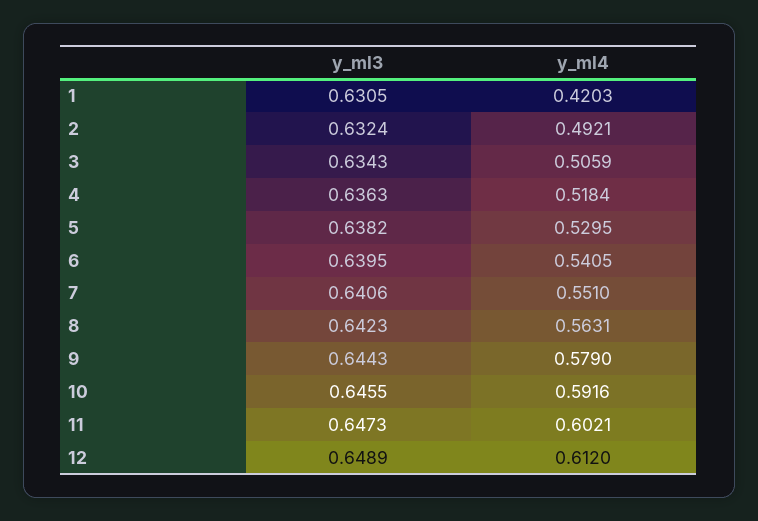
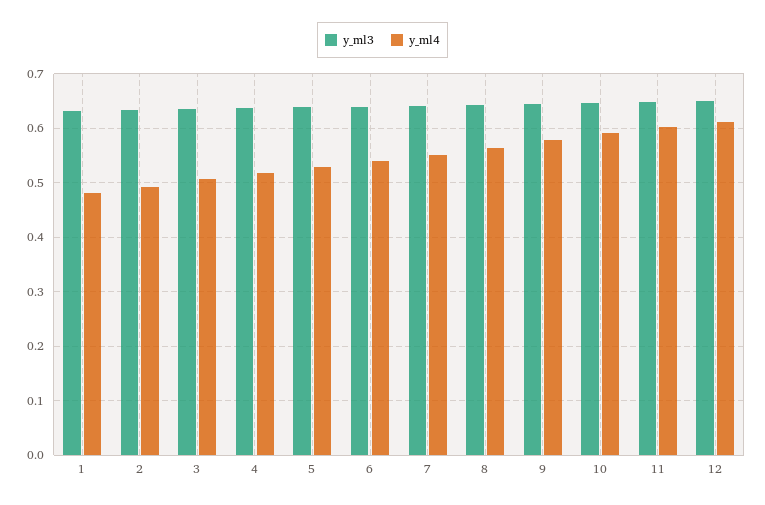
  {
    "y_ml3": {
      "1": 0.6305,
      "2": 0.6324,
      "3": 0.6343,
      "4": 0.6363,
      "5": 0.6382,
      "6": 0.6395,
      "7": 0.6406,
      "8": 0.6423,
      "9": 0.6443,
      "10": 0.6455,
      "11": 0.6473,
      "12": 0.6489
    },
    "y_ml4": {
-     "1": 0.4203,
+     "1": 0.48,
      "2": 0.4921,
      "3": 0.5059,
      "4": 0.5184,
      "5": 0.5295,
      "6": 0.5405,
      "7": 0.551,
      "8": 0.5631,
      "9": 0.579,
      "10": 0.5916,
      "11": 0.6021,
      "12": 0.612
    }
  }

